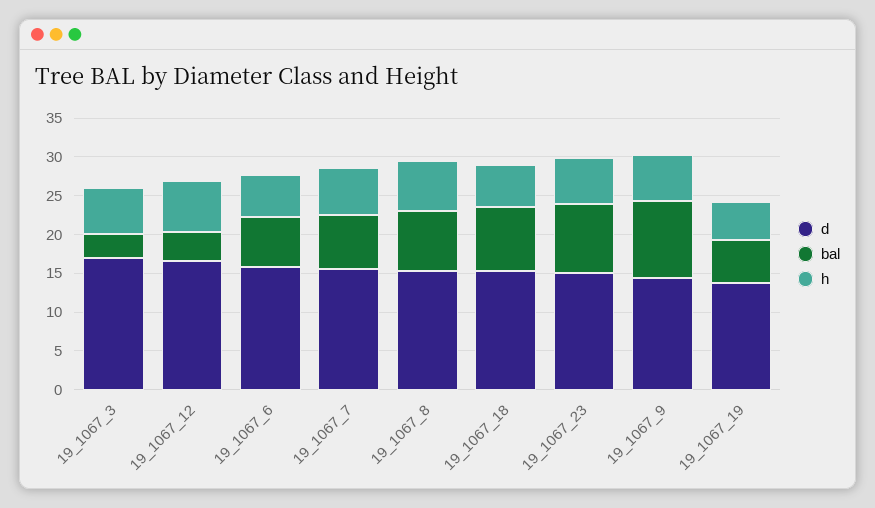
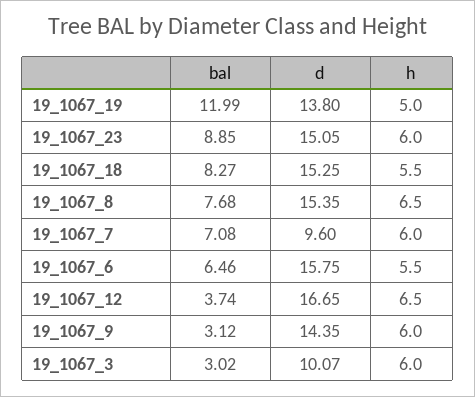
  {
    "d": {
-     "19_1067_3": 17.5,
+     "19_1067_3": 10.07,
      "19_1067_12": 16.65,
      "19_1067_6": 15.75,
-     "19_1067_7": 15,
+     "19_1067_7": 9.6,
      "19_1067_8": 15.35,
      "19_1067_18": 15.25,
      "19_1067_23": 15.05,
      "19_1067_9": 14.35,
      "19_1067_19": 13.8
    },
    "bal": {
      "19_1067_3": 3.02,
      "19_1067_12": 3.74,
      "19_1067_6": 6.46,
      "19_1067_7": 7.08,
      "19_1067_8": 7.68,
      "19_1067_18": 8.27,
      "19_1067_23": 8.85,
-     "19_1067_9": 10,
+     "19_1067_9": 3.12,
-     "19_1067_19": 5
+     "19_1067_19": 11.99
    },
    "h": {
      "19_1067_3": 6,
      "19_1067_12": 6.5,
      "19_1067_6": 5.5,
      "19_1067_7": 6,
      "19_1067_8": 6.5,
      "19_1067_18": 5.5,
      "19_1067_23": 6,
      "19_1067_9": 6,
      "19_1067_19": 5
    }
  }

